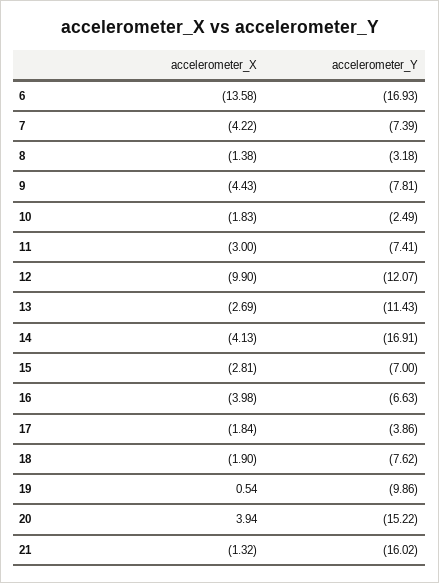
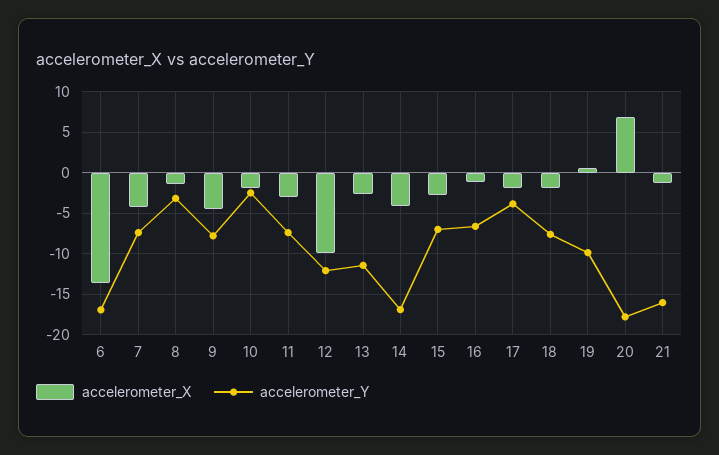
  {
    "accelerometer_X": {
      "6": -13.58,
      "7": -4.22,
      "8": -1.38,
      "9": -4.43,
      "10": -1.83,
      "11": -3,
      "12": -9.9,
      "13": -2.69,
      "14": -4.13,
      "15": -2.81,
-     "16": -3.98,
+     "16": -1,
      "17": -1.84,
      "18": -1.9,
      "19": 0.54,
-     "20": 3.94,
+     "20": 7,
      "21": -1.32
    },
    "accelerometer_Y": {
      "6": -16.93,
      "7": -7.39,
      "8": -3.18,
      "9": -7.81,
      "10": -2.49,
      "11": -7.41,
      "12": -12.07,
      "13": -11.43,
      "14": -16.91,
      "15": -7,
      "16": -6.63,
      "17": -3.86,
      "18": -7.62,
      "19": -9.86,
-     "20": -15.22,
+     "20": -18,
      "21": -16.02
    }
  }

